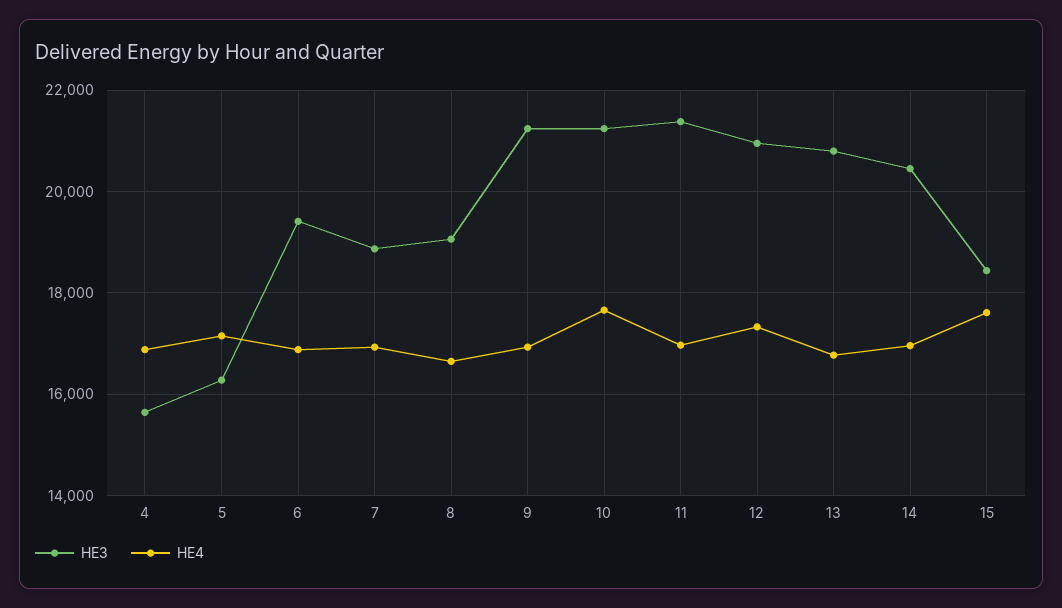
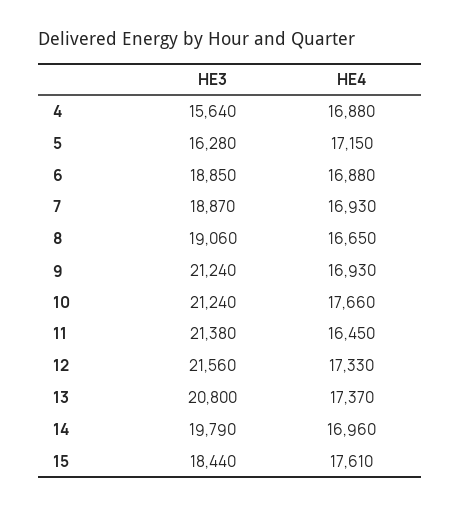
  {
    "HE3": {
      "4": 15640,
      "5": 16280,
-     "6": 19400,
+     "6": 18850,
      "7": 18870,
      "8": 19060,
      "9": 21240,
      "10": 21240,
      "11": 21380,
-     "12": 21000,
+     "12": 21560,
      "13": 20800,
-     "14": 20400,
+     "14": 19790,
      "15": 18440
    },
    "HE4": {
      "4": 16880,
      "5": 17150,
      "6": 16880,
      "7": 16930,
      "8": 16650,
      "9": 16930,
      "10": 17660,
-     "11": 17000,
+     "11": 16450,
      "12": 17330,
-     "13": 16800,
+     "13": 17370,
      "14": 16960,
      "15": 17610
    }
  }

